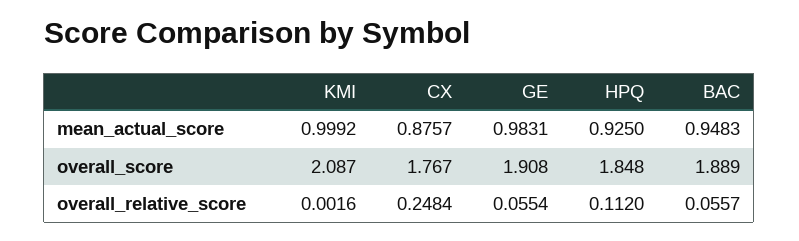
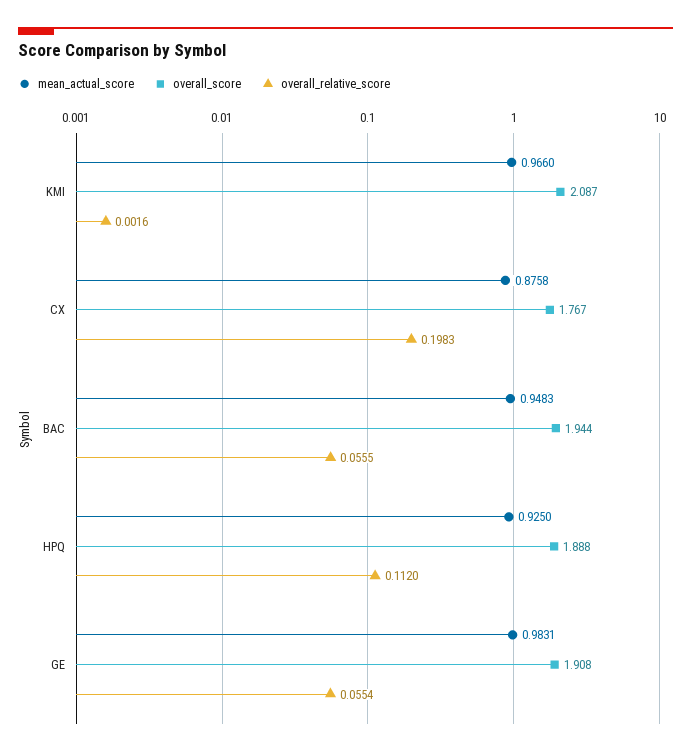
  {
    "mean_actual_score": {
-     "KMI": 0.9992,
+     "KMI": 0.966,
-     "CX": 0.8757,
+     "CX": 0.8758,
      "GE": 0.9831,
      "HPQ": 0.925,
      "BAC": 0.9483
    },
    "overall_score": {
      "KMI": 2.087,
      "CX": 1.767,
      "GE": 1.908,
-     "HPQ": 1.848,
+     "HPQ": 1.888,
-     "BAC": 1.889
+     "BAC": 1.944
    },
    "overall_relative_score": {
      "KMI": 0.0016,
-     "CX": 0.2484,
+     "CX": 0.1983,
      "GE": 0.0554,
      "HPQ": 0.112,
-     "BAC": 0.0557
+     "BAC": 0.0555
    }
  }

